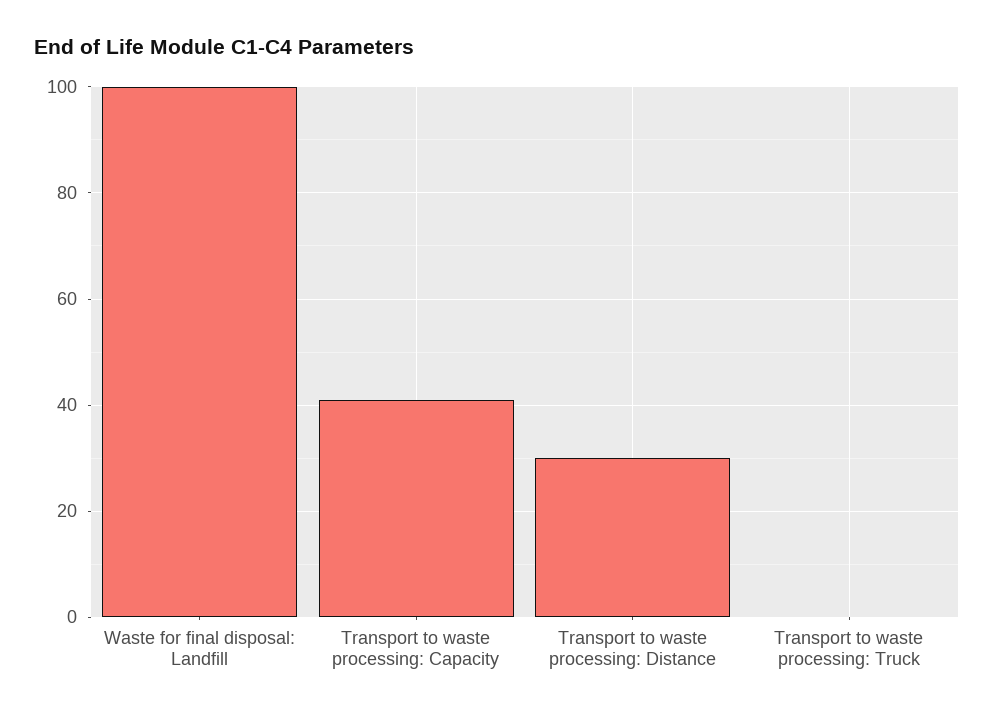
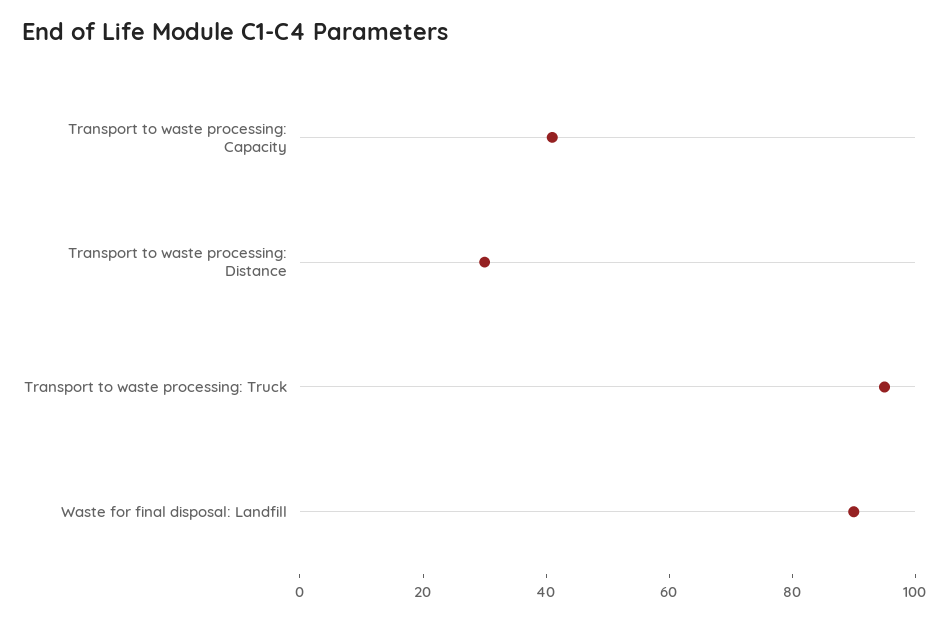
  {
-   "Waste for final disposal: Landfill": 100,
+   "Waste for final disposal: Landfill": 90,
    "Transport to waste processing: Capacity": 40,
    "Transport to waste processing: Distance": 30,
-   "Transport to waste processing: Truck": 0
+   "Transport to waste processing: Truck": 95
  }

